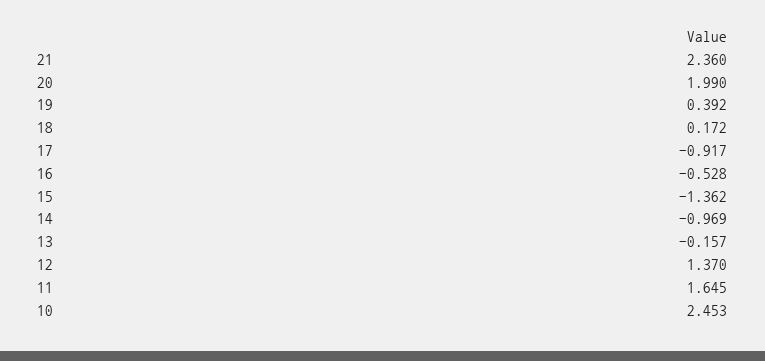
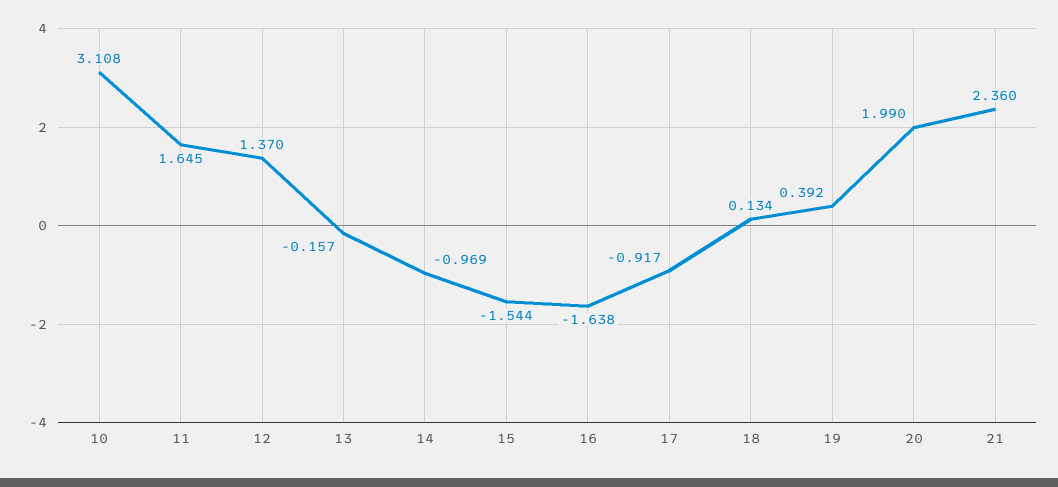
  {
    "21": 2.36,
    "20": 1.99,
    "19": 0.392,
-   "18": 0.172,
+   "18": 0.134,
    "17": -0.917,
-   "16": -0.528,
+   "16": -1.638,
-   "15": -1.362,
+   "15": -1.544,
    "14": -0.969,
    "13": -0.157,
    "12": 1.37,
    "11": 1.645,
-   "10": 2.453
+   "10": 3.108
  }

